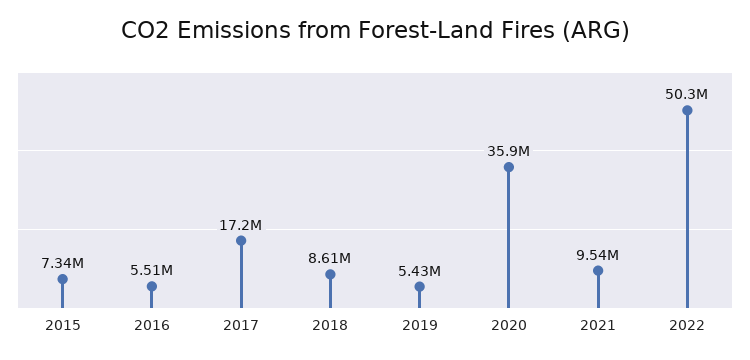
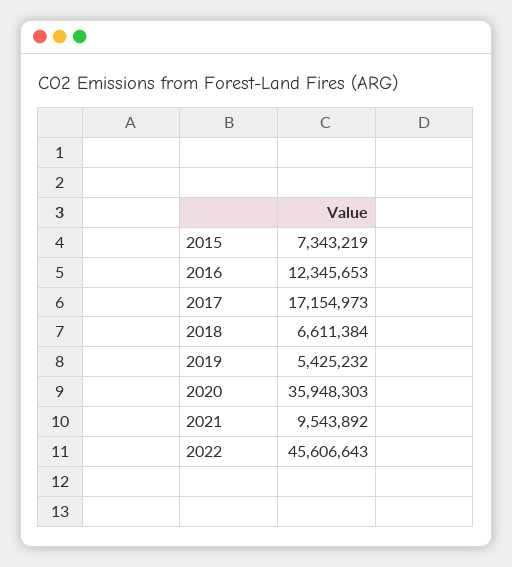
  {
    "2015": 7343219,
-   "2016": 5510000,
+   "2016": 12345653,
    "2017": 17154973,
-   "2018": 8610000,
+   "2018": 6611384,
    "2019": 5425232,
    "2020": 35948303,
    "2021": 9543892,
-   "2022": 50300000
+   "2022": 45606643
  }

